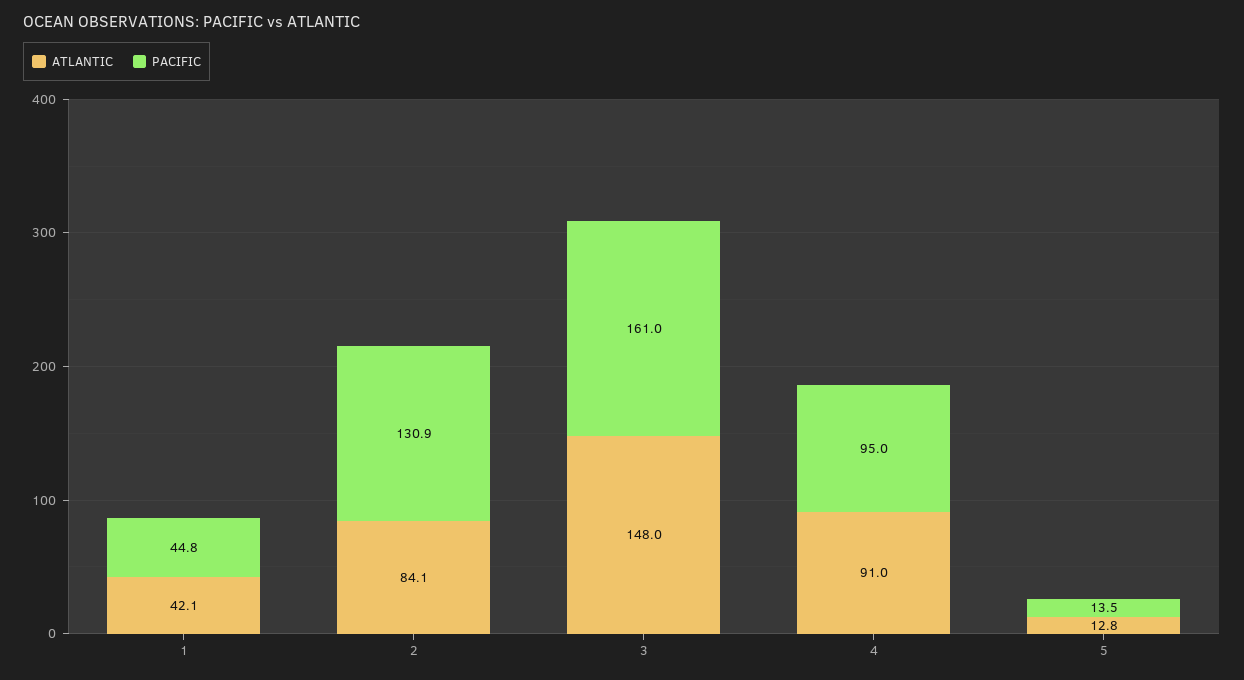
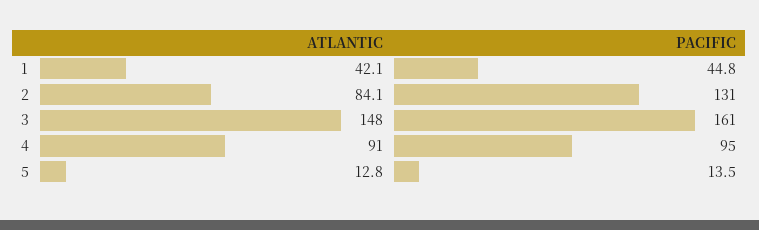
  {
    "ATLANTIC": {
      "1": 42.1,
      "2": 84.1,
      "3": 148,
      "4": 91,
      "5": 12.8
    },
    "PACIFIC": {
      "1": 44.8,
-     "2": 130.9,
+     "2": 131,
      "3": 161,
      "4": 95,
      "5": 13.5
    }
  }

